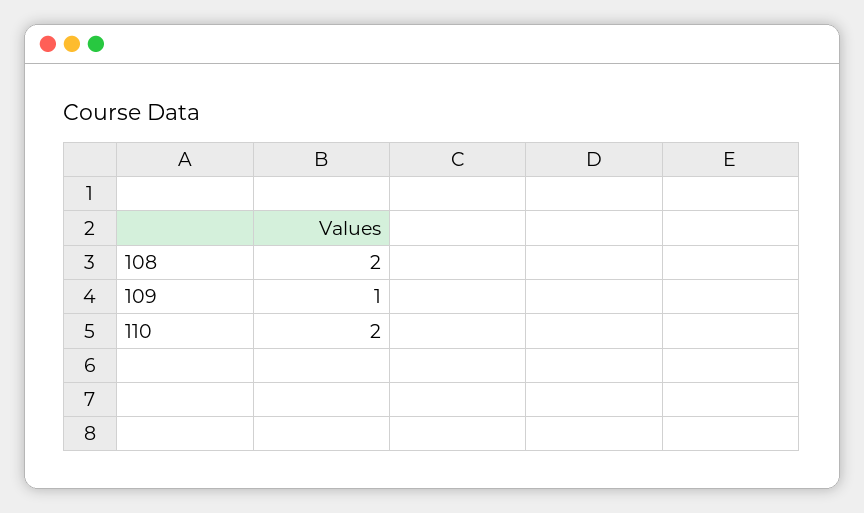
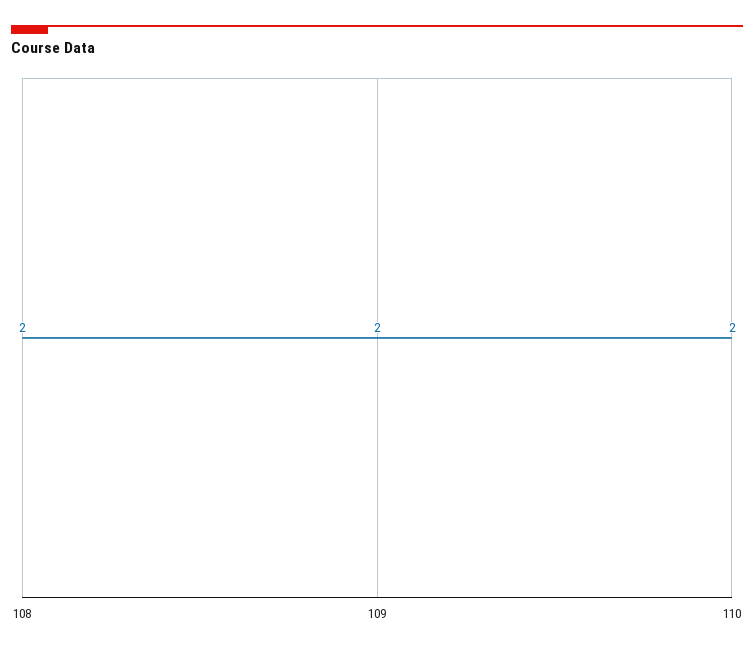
  {
    "108": 2,
-   "109": 1,
+   "109": 2,
    "110": 2
  }

